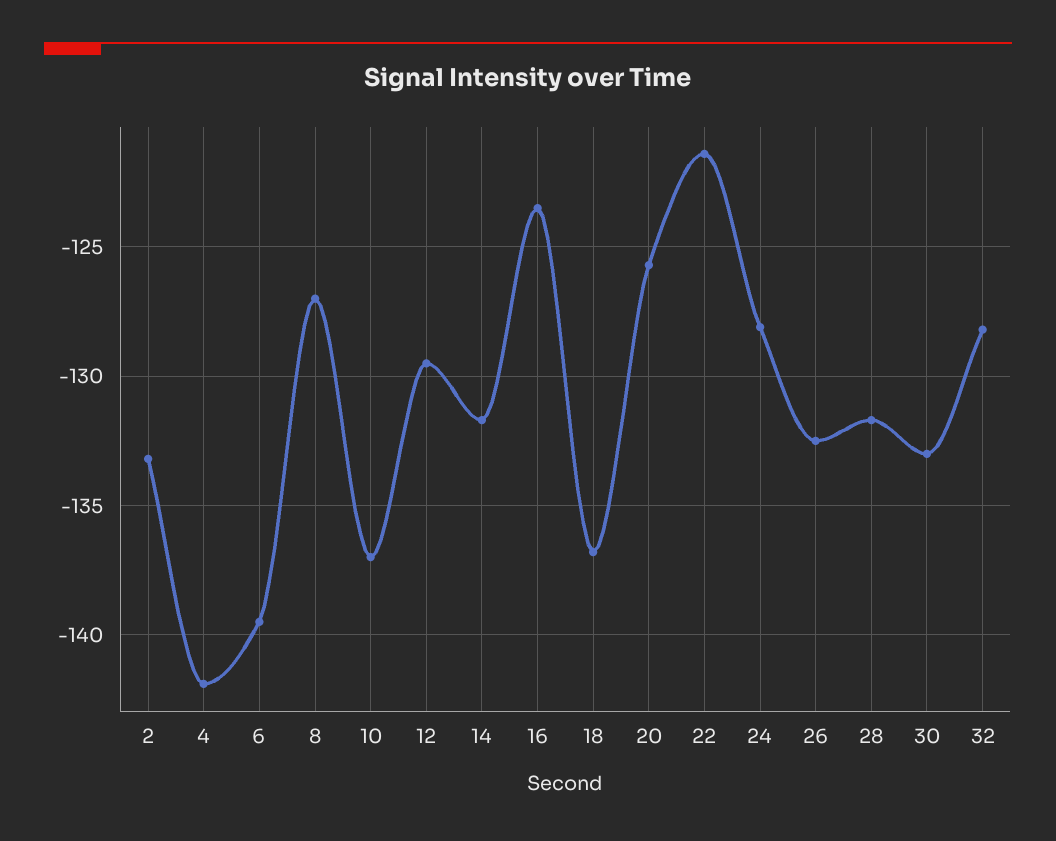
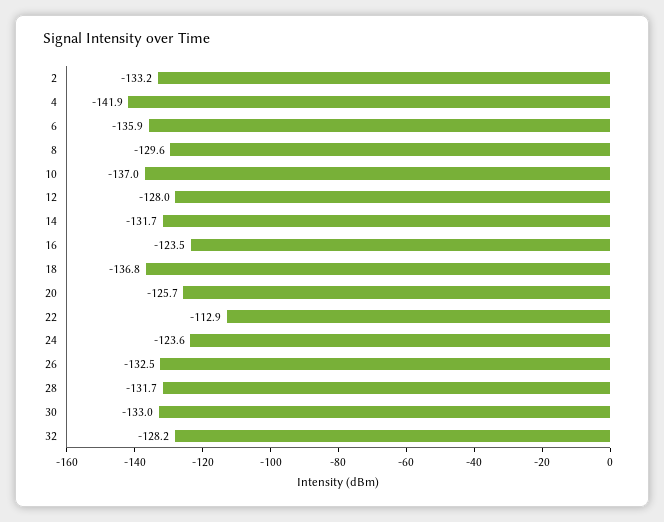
  {
    "2": -133.2,
    "4": -141.9,
-   "6": -139.5,
+   "6": -135.9,
-   "8": -127,
+   "8": -129.6,
    "10": -137,
-   "12": -129.5,
+   "12": -128,
    "14": -131.7,
    "16": -123.5,
    "18": -136.8,
    "20": -125.7,
-   "22": -121.5,
+   "22": -112.9,
-   "24": -128,
+   "24": -123.6,
    "26": -132.5,
    "28": -131.7,
    "30": -133,
    "32": -128.2
  }

